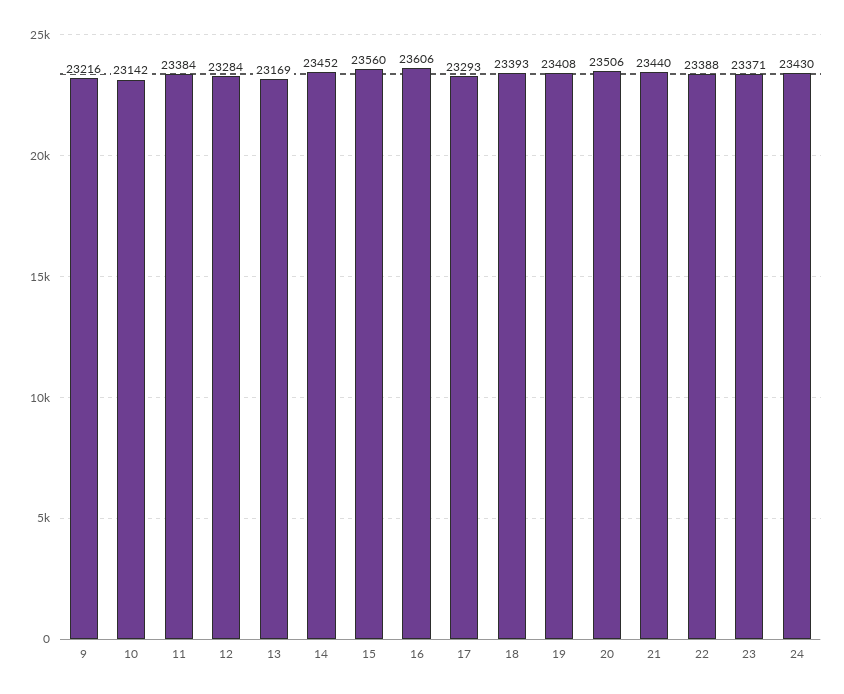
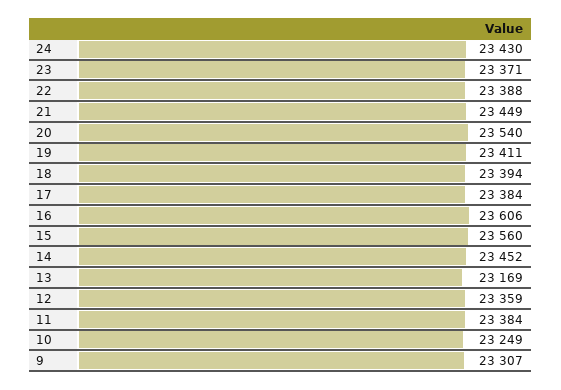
  {
-   "9": 23216,
+   "9": 23307,
-   "10": 23142,
+   "10": 23249,
    "11": 23384,
-   "12": 23284,
+   "12": 23359,
    "13": 23169,
    "14": 23452,
    "15": 23560,
    "16": 23606,
-   "17": 23293,
+   "17": 23384,
-   "18": 23393,
+   "18": 23394,
-   "19": 23408,
+   "19": 23411,
-   "20": 23506,
+   "20": 23540,
-   "21": 23440,
+   "21": 23449,
    "22": 23388,
    "23": 23371,
    "24": 23430
  }

